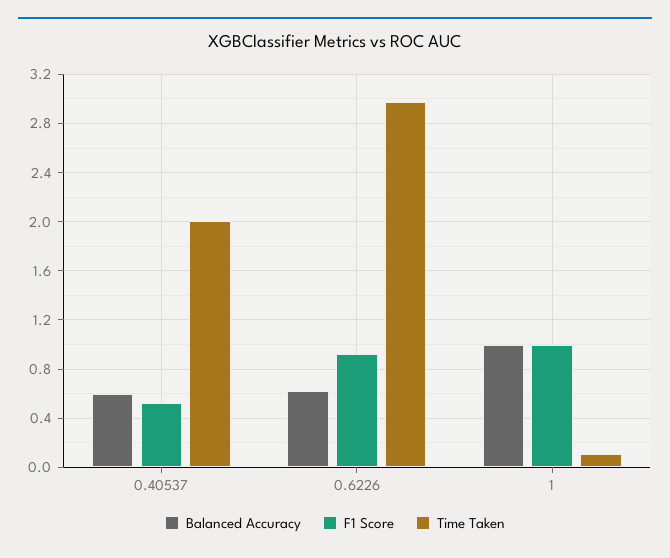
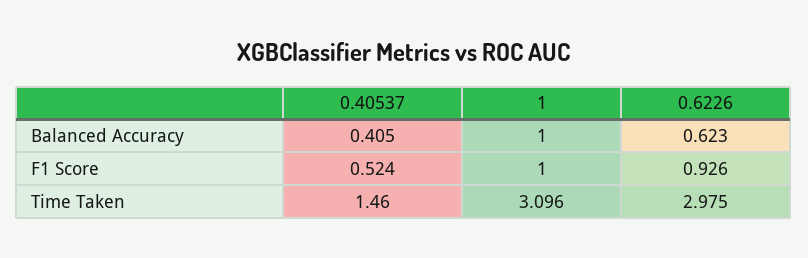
  {
    "Balanced Accuracy": {
-     "0.40537": 0.6,
+     "0.40537": 0.405,
      "0.6226": 0.623,
      "1": 1
    },
    "F1 Score": {
      "0.40537": 0.524,
      "0.6226": 0.926,
      "1": 1
    },
    "Time Taken": {
-     "0.40537": 2,
+     "0.40537": 1.46,
      "0.6226": 2.975,
-     "1": 0.1
+     "1": 3.096
    }
  }

